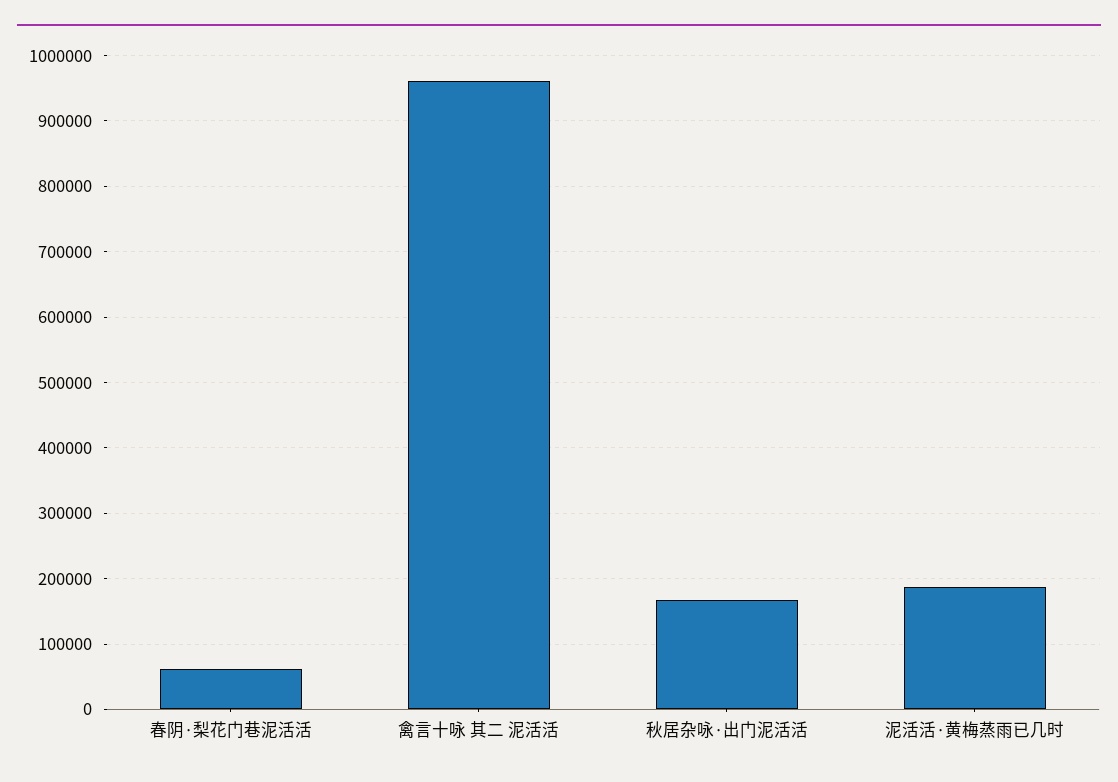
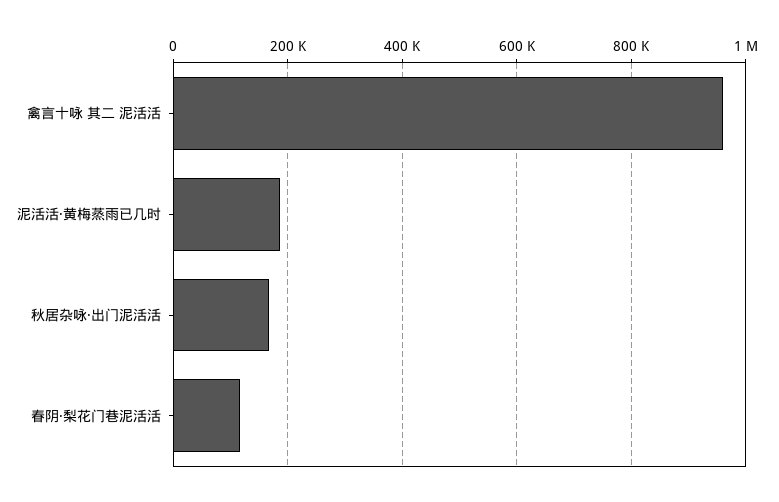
  {
-   "春阴·梨花门巷泥活活": 60000,
+   "春阴·梨花门巷泥活活": 120000,
    "禽言十咏 其二 泥活活": 960000,
    "秋居杂咏·出门泥活活": 170000,
    "泥活活·黄梅蒸雨已几时": 190000
  }

